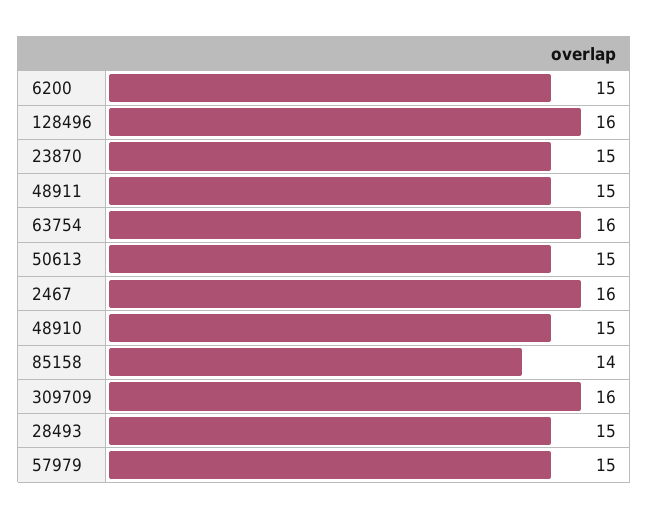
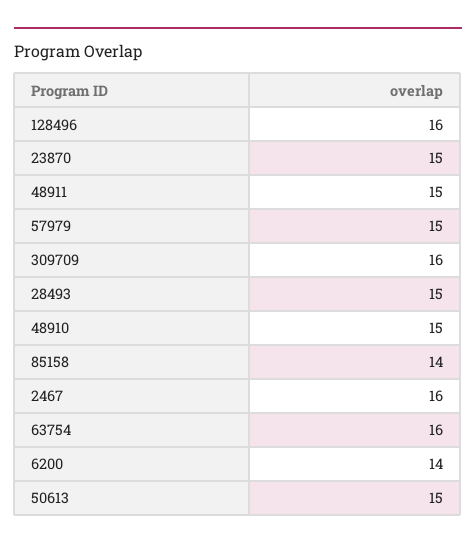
  {
-   "6200": 15,
+   "6200": 14,
    "128496": 16,
    "23870": 15,
    "48911": 15,
    "63754": 16,
    "50613": 15,
    "2467": 16,
    "48910": 15,
    "85158": 14,
    "309709": 16,
    "28493": 15,
    "57979": 15
  }

